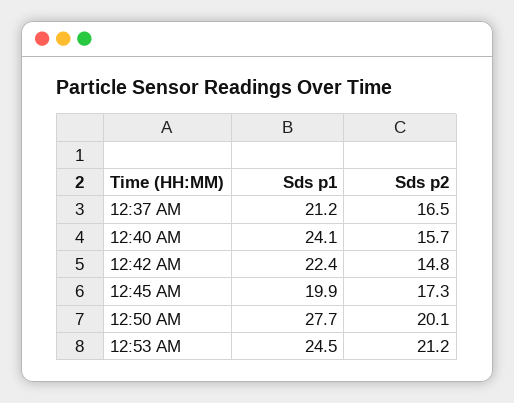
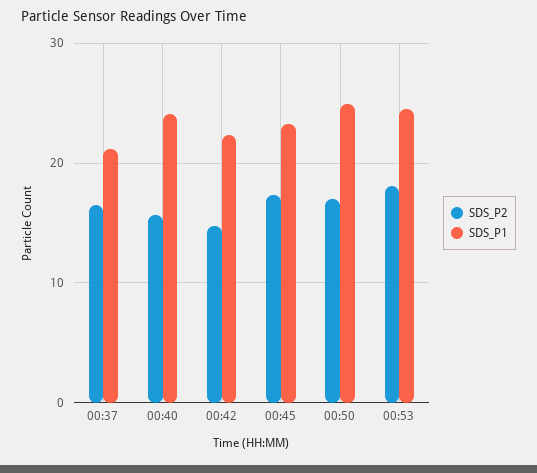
  {
    "Sds p1": {
      "12:37 AM": 21.2,
      "12:40 AM": 24.1,
      "12:42 AM": 22.4,
-     "12:45 AM": 19.9,
+     "12:45 AM": 23,
-     "12:50 AM": 27.7,
+     "12:50 AM": 25,
      "12:53 AM": 24.5
    },
    "Sds p2": {
      "12:37 AM": 16.5,
      "12:40 AM": 15.7,
      "12:42 AM": 14.8,
      "12:45 AM": 17.3,
-     "12:50 AM": 20.1,
+     "12:50 AM": 17,
-     "12:53 AM": 21.2
+     "12:53 AM": 18
    }
  }

